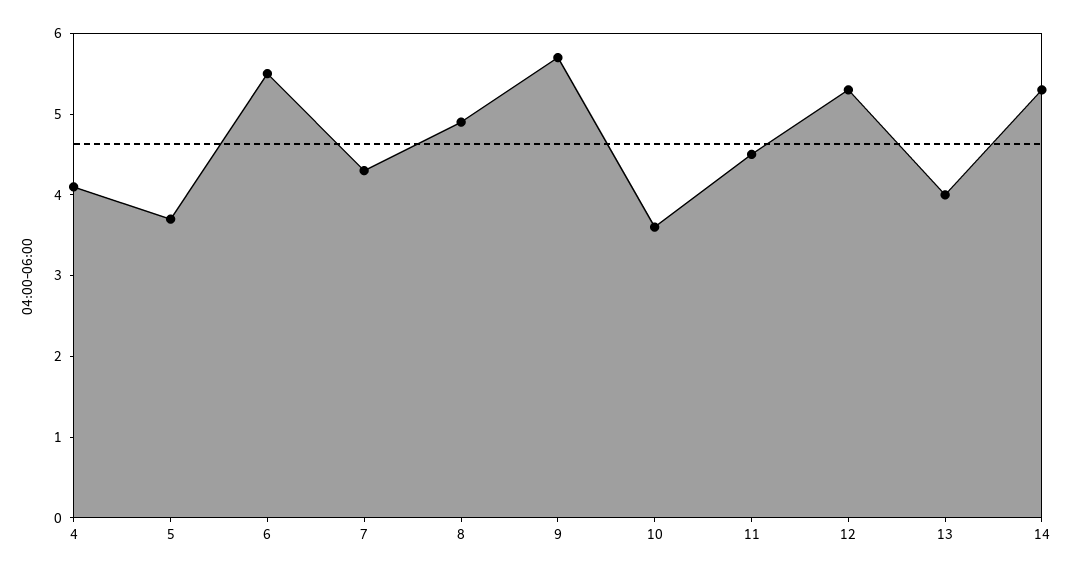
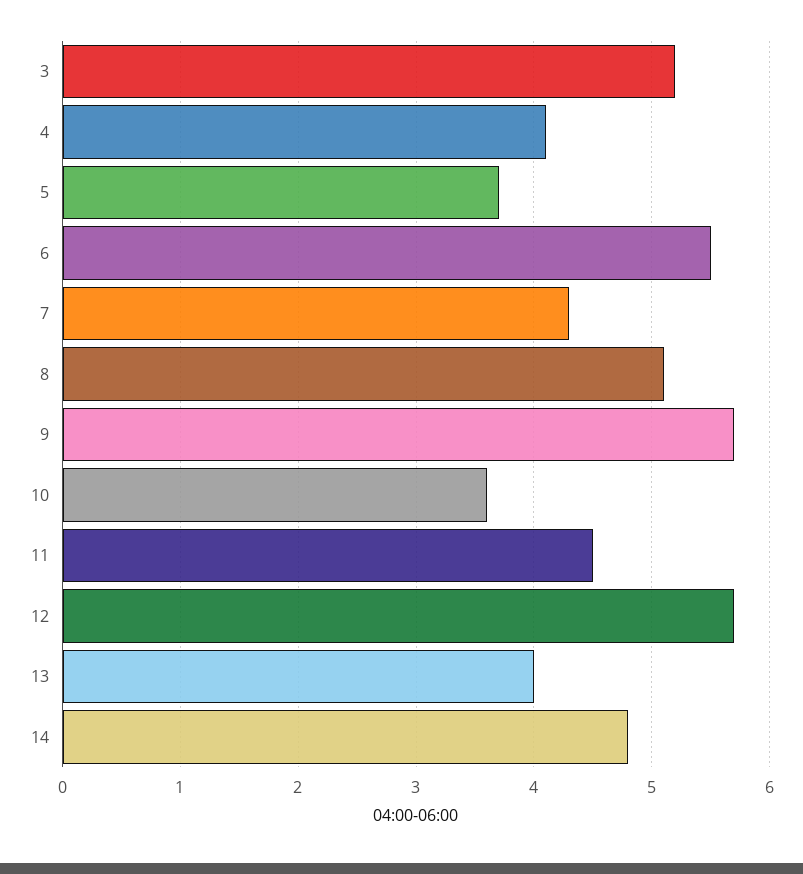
  {
    "4": 4.1,
    "5": 3.7,
    "6": 5.5,
    "7": 4.3,
-   "8": 4.9,
+   "8": 5.1,
    "9": 5.7,
    "10": 3.6,
    "11": 4.5,
-   "12": 5.3,
+   "12": 5.7,
    "13": 4,
-   "14": 5.3
+   "14": 4.8,
+   "3": 5.2
  }

